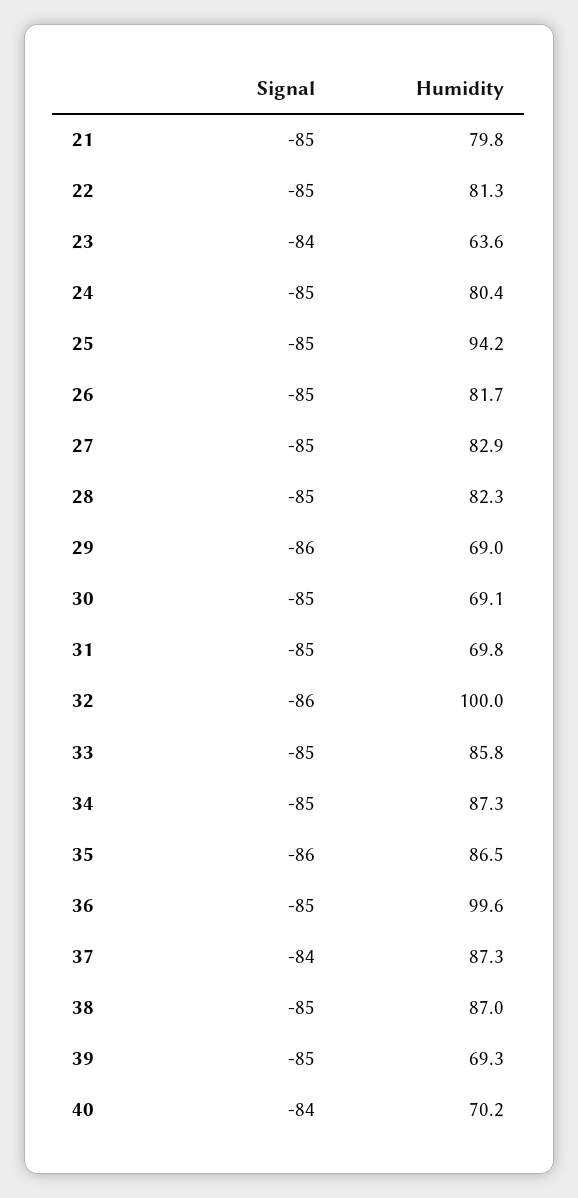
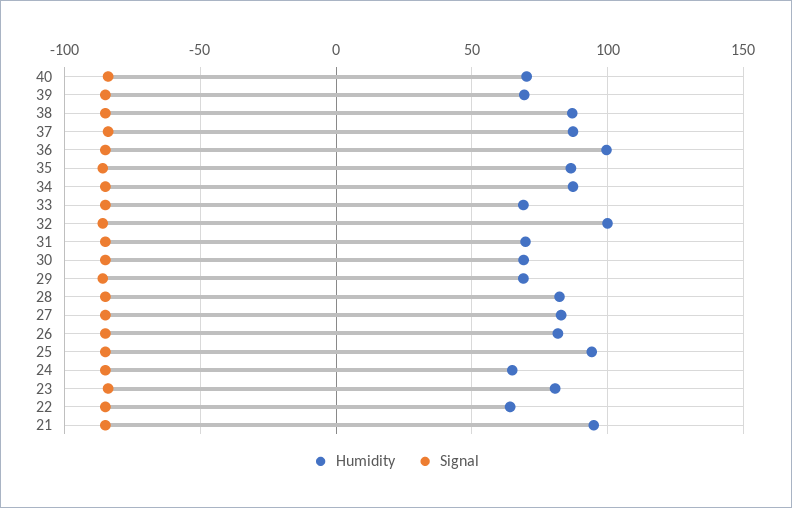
  {
    "Signal": {
      "21": -85,
      "22": -85,
      "23": -84,
      "24": -85,
      "25": -85,
      "26": -85,
      "27": -85,
      "28": -85,
      "29": -86,
      "30": -85,
      "31": -85,
      "32": -86,
      "33": -85,
      "34": -85,
      "35": -86,
      "36": -85,
      "37": -84,
      "38": -85,
      "39": -85,
      "40": -84
    },
    "Humidity": {
-     "21": 79.8,
+     "21": 95,
-     "22": 81.3,
+     "22": 65,
-     "23": 63.6,
+     "23": 80,
-     "24": 80.4,
+     "24": 65,
      "25": 94.2,
      "26": 81.7,
      "27": 82.9,
      "28": 82.3,
      "29": 69,
      "30": 69.1,
      "31": 69.8,
      "32": 100,
-     "33": 85.8,
+     "33": 70,
      "34": 87.3,
      "35": 86.5,
      "36": 99.6,
      "37": 87.3,
      "38": 87,
      "39": 69.3,
      "40": 70.2
    }
  }

